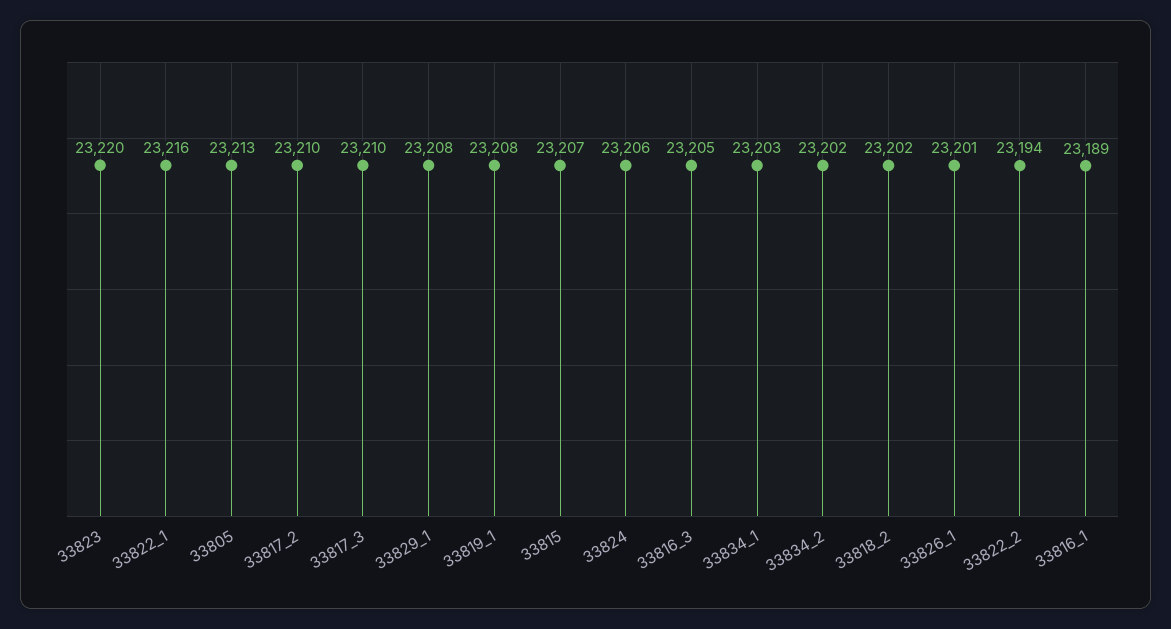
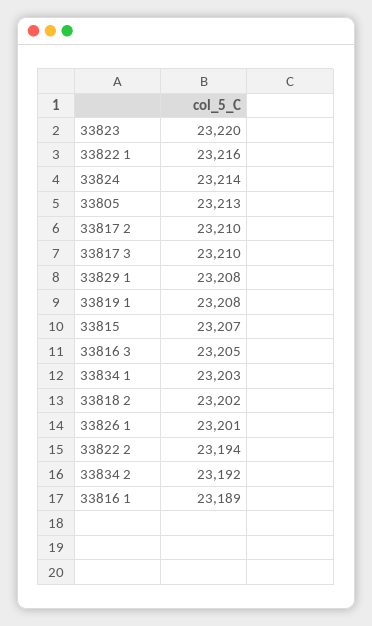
  {
    "33823": 23220,
    "33822_1": 23216,
    "33805": 23213,
    "33817_2": 23210,
    "33817_3": 23210,
    "33829_1": 23208,
    "33819_1": 23208,
    "33815": 23207,
-   "33824": 23206,
+   "33824": 23214,
    "33816_3": 23205,
    "33834_1": 23203,
-   "33834_2": 23202,
+   "33834_2": 23192,
    "33818_2": 23202,
    "33826_1": 23201,
    "33822_2": 23194,
    "33816_1": 23189
  }

